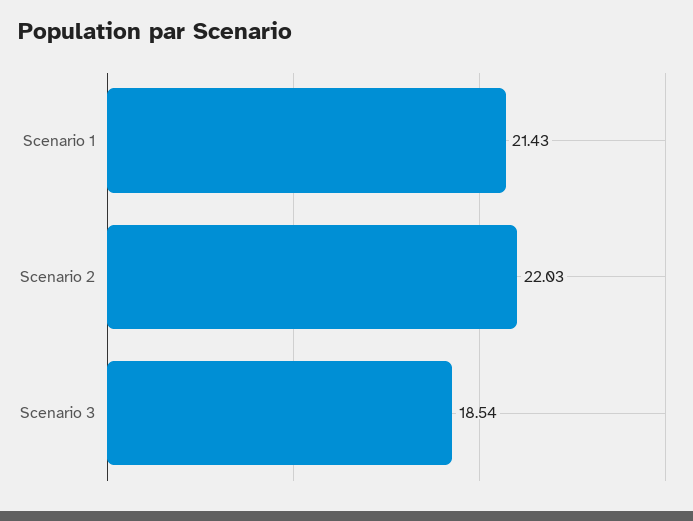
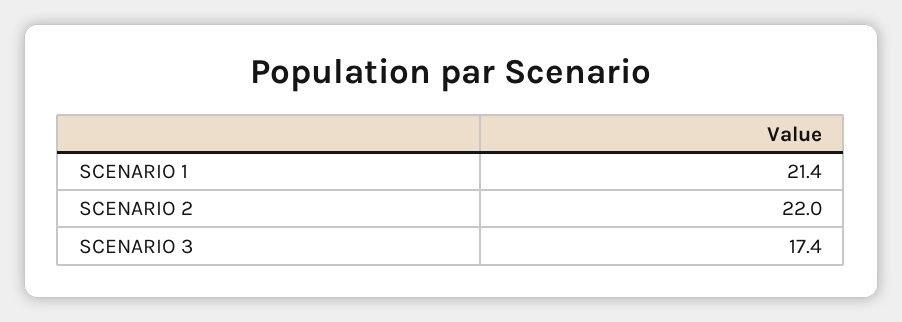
  {
    "Scenario 1": 21.43,
    "Scenario 2": 22.03,
-   "Scenario 3": 18.54
+   "Scenario 3": 17.4
  }

